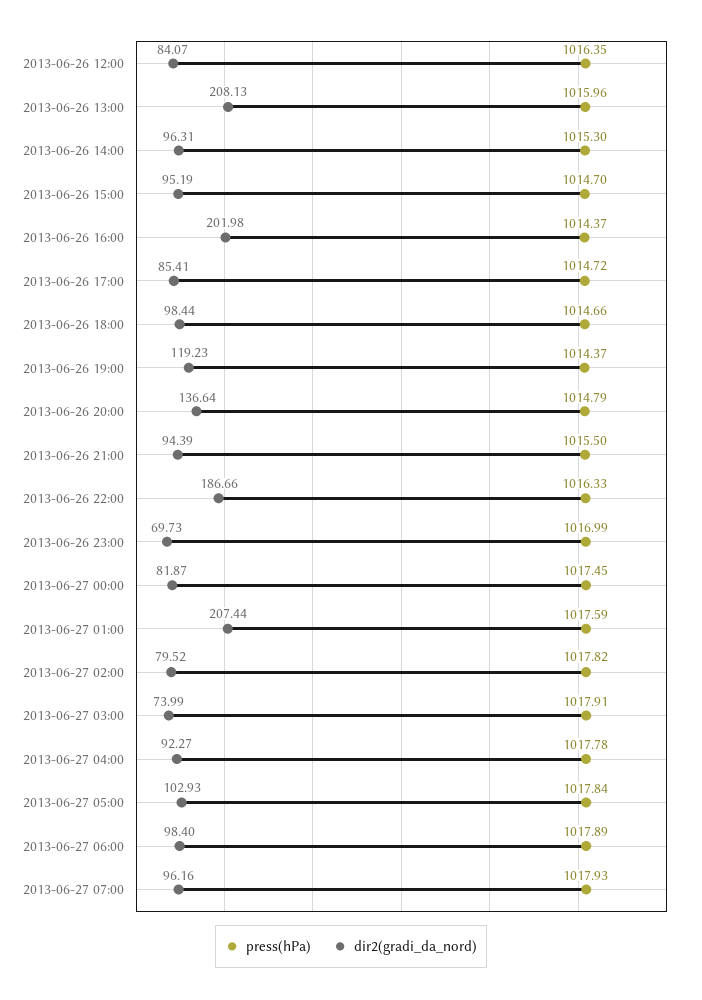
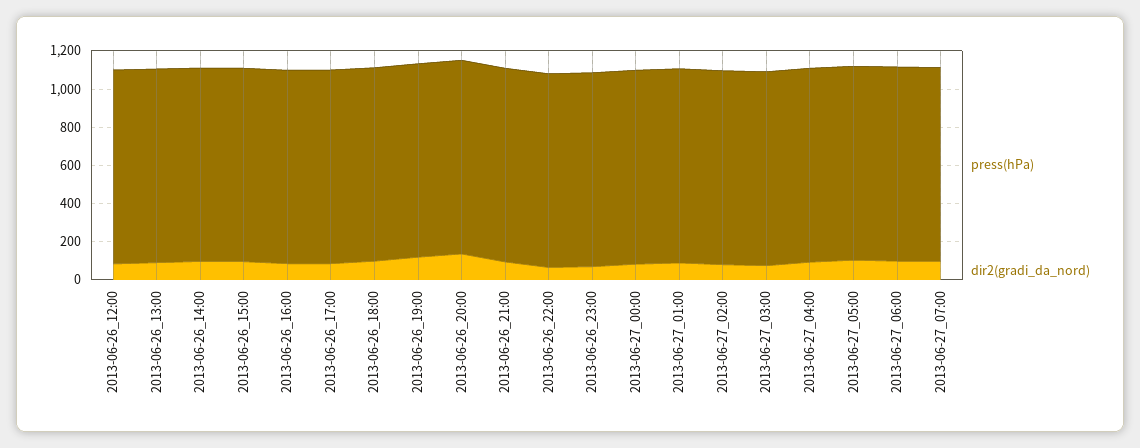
  {
    "press(hPa)": {
      "2013-06-26 12:00": 1016.35,
      "2013-06-26 13:00": 1015.96,
      "2013-06-26 14:00": 1015.3,
      "2013-06-26 15:00": 1014.7,
      "2013-06-26 16:00": 1014.37,
      "2013-06-26 17:00": 1014.72,
      "2013-06-26 18:00": 1014.66,
      "2013-06-26 19:00": 1014.37,
      "2013-06-26 20:00": 1014.79,
      "2013-06-26 21:00": 1015.5,
      "2013-06-26 22:00": 1016.33,
      "2013-06-26 23:00": 1016.99,
      "2013-06-27 00:00": 1017.45,
      "2013-06-27 01:00": 1017.59,
      "2013-06-27 02:00": 1017.82,
      "2013-06-27 03:00": 1017.91,
      "2013-06-27 04:00": 1017.78,
      "2013-06-27 05:00": 1017.84,
      "2013-06-27 06:00": 1017.89,
      "2013-06-27 07:00": 1017.93
    },
    "dir2(gradi_da_nord)": {
      "2013-06-26 12:00": 84.07,
-     "2013-06-26 13:00": 208.13,
+     "2013-06-26 13:00": 100,
      "2013-06-26 14:00": 96.31,
      "2013-06-26 15:00": 95.19,
-     "2013-06-26 16:00": 201.98,
+     "2013-06-26 16:00": 100,
      "2013-06-26 17:00": 85.41,
      "2013-06-26 18:00": 98.44,
      "2013-06-26 19:00": 119.23,
      "2013-06-26 20:00": 136.64,
      "2013-06-26 21:00": 94.39,
-     "2013-06-26 22:00": 186.66,
+     "2013-06-26 22:00": 50,
      "2013-06-26 23:00": 69.73,
      "2013-06-27 00:00": 81.87,
-     "2013-06-27 01:00": 207.44,
+     "2013-06-27 01:00": 100,
      "2013-06-27 02:00": 79.52,
      "2013-06-27 03:00": 73.99,
      "2013-06-27 04:00": 92.27,
      "2013-06-27 05:00": 102.93,
      "2013-06-27 06:00": 98.4,
      "2013-06-27 07:00": 96.16
    }
  }

